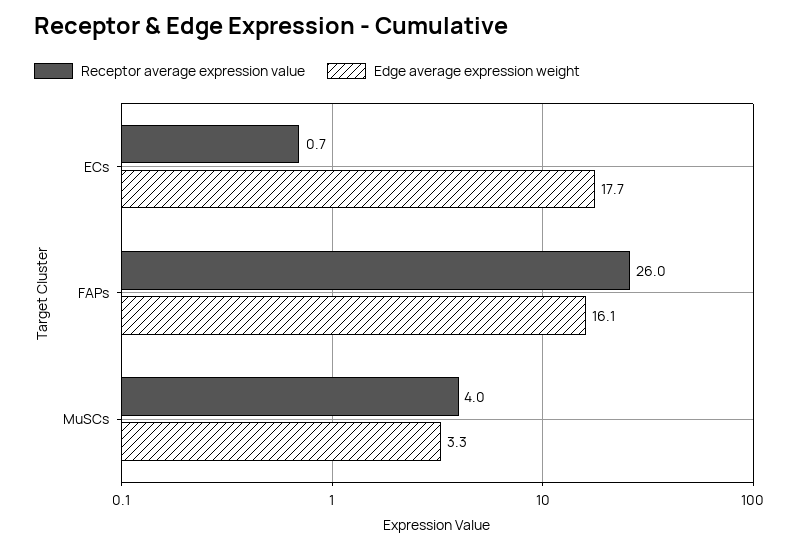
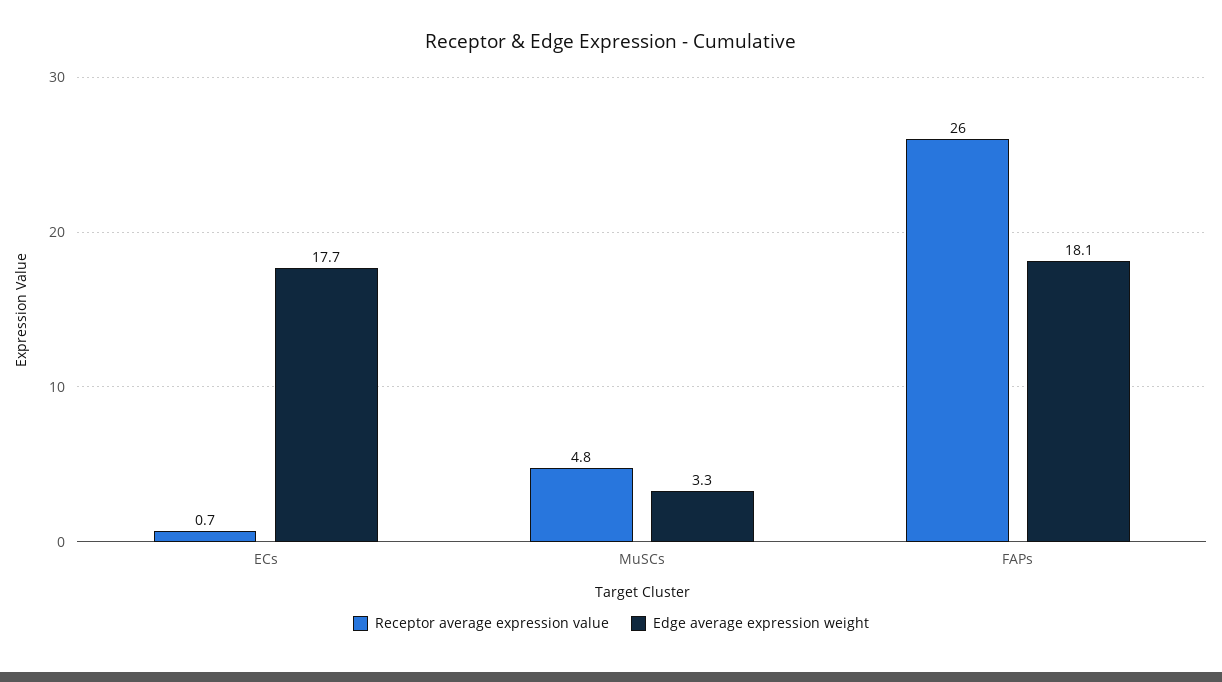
  {
    "Receptor average expression value": {
      "ECs": 0.7,
      "FAPs": 26,
-     "MuSCs": 4
+     "MuSCs": 4.8
    },
    "Edge average expression weight": {
      "ECs": 17.7,
-     "FAPs": 16.1,
+     "FAPs": 18.1,
      "MuSCs": 3.3
    }
  }

